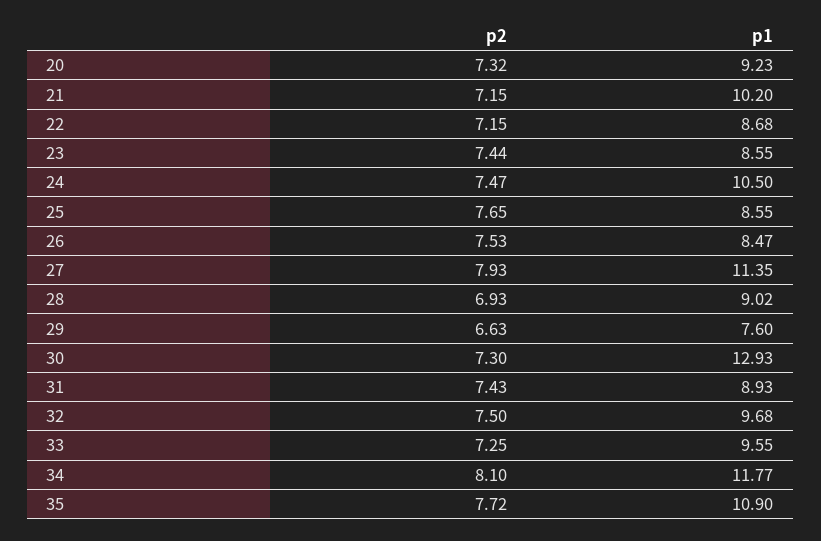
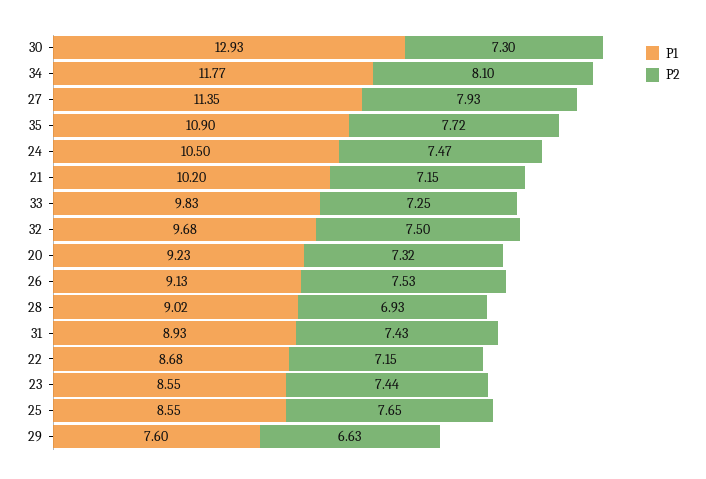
  {
    "p2": {
      "20": 7.32,
      "21": 7.15,
      "22": 7.15,
      "23": 7.44,
      "24": 7.47,
      "25": 7.65,
      "26": 7.53,
      "27": 7.93,
      "28": 6.93,
      "29": 6.63,
      "30": 7.3,
      "31": 7.43,
      "32": 7.5,
      "33": 7.25,
      "34": 8.1,
      "35": 7.72
    },
    "p1": {
      "20": 9.23,
      "21": 10.2,
      "22": 8.68,
      "23": 8.55,
      "24": 10.5,
      "25": 8.55,
-     "26": 8.47,
+     "26": 9.13,
      "27": 11.35,
      "28": 9.02,
      "29": 7.6,
      "30": 12.93,
      "31": 8.93,
      "32": 9.68,
-     "33": 9.55,
+     "33": 9.83,
      "34": 11.77,
      "35": 10.9
    }
  }

